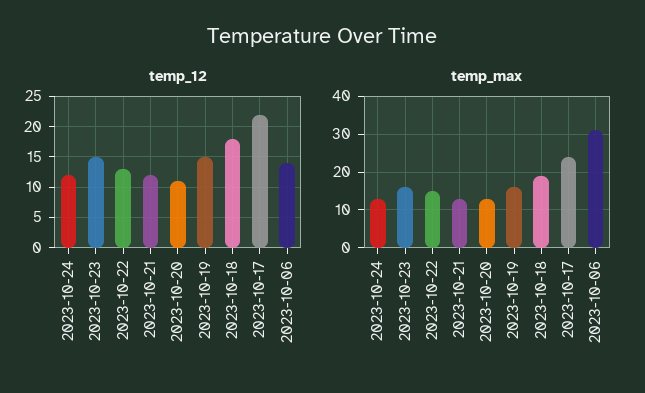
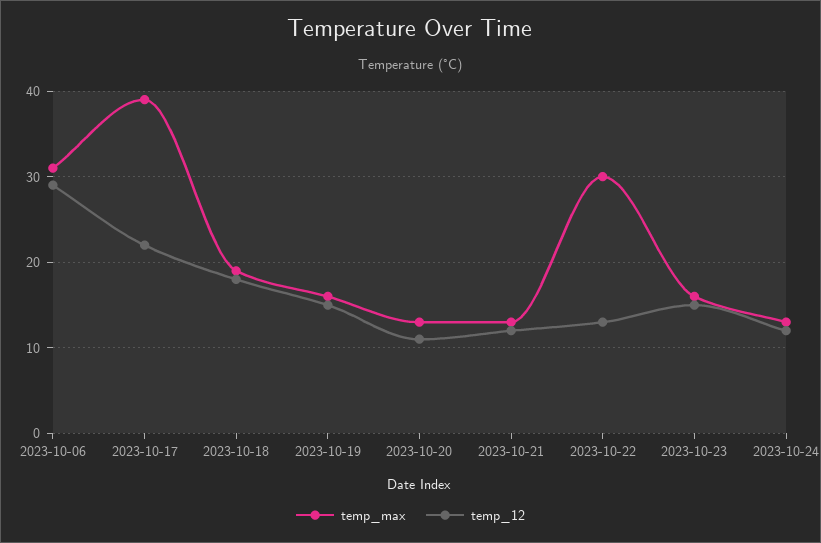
  {
    "temp_12": {
      "2023-10-24": 12,
      "2023-10-23": 15,
      "2023-10-22": 13,
      "2023-10-21": 12,
      "2023-10-20": 11,
      "2023-10-19": 15,
      "2023-10-18": 18,
      "2023-10-17": 22,
-     "2023-10-06": 14
+     "2023-10-06": 29
    },
    "temp_max": {
      "2023-10-24": 13,
      "2023-10-23": 16,
-     "2023-10-22": 15,
+     "2023-10-22": 30,
      "2023-10-21": 13,
      "2023-10-20": 13,
      "2023-10-19": 16,
      "2023-10-18": 19,
-     "2023-10-17": 25,
+     "2023-10-17": 39,
      "2023-10-06": 31
    }
  }

